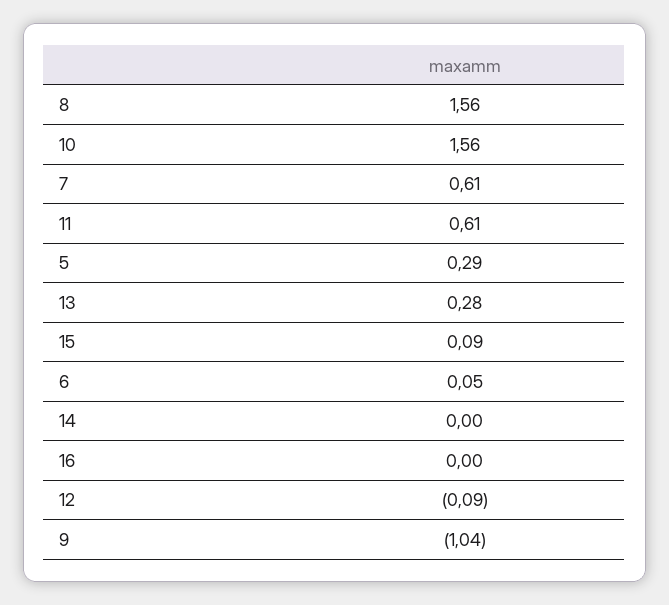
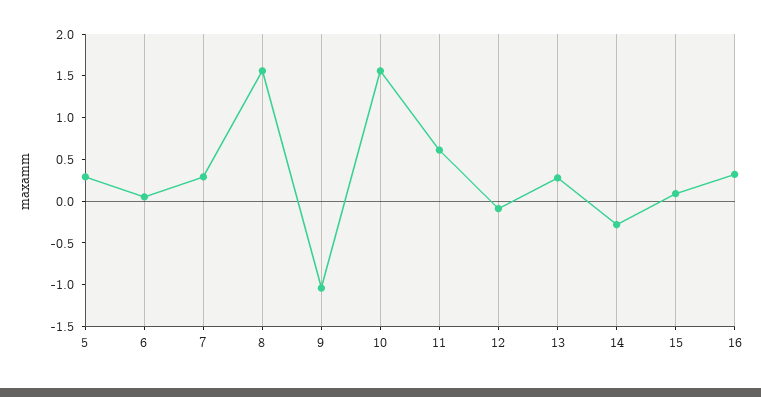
  {
    "8": 1.56,
    "10": 1.56,
-   "7": 0.61,
+   "7": 0.3,
    "11": 0.61,
    "5": 0.29,
    "13": 0.28,
    "15": 0.09,
    "6": 0.05,
-   "14": 0,
+   "14": -0.3,
-   "16": 0,
+   "16": 0.3,
    "12": -0.09,
    "9": -1.04
  }

